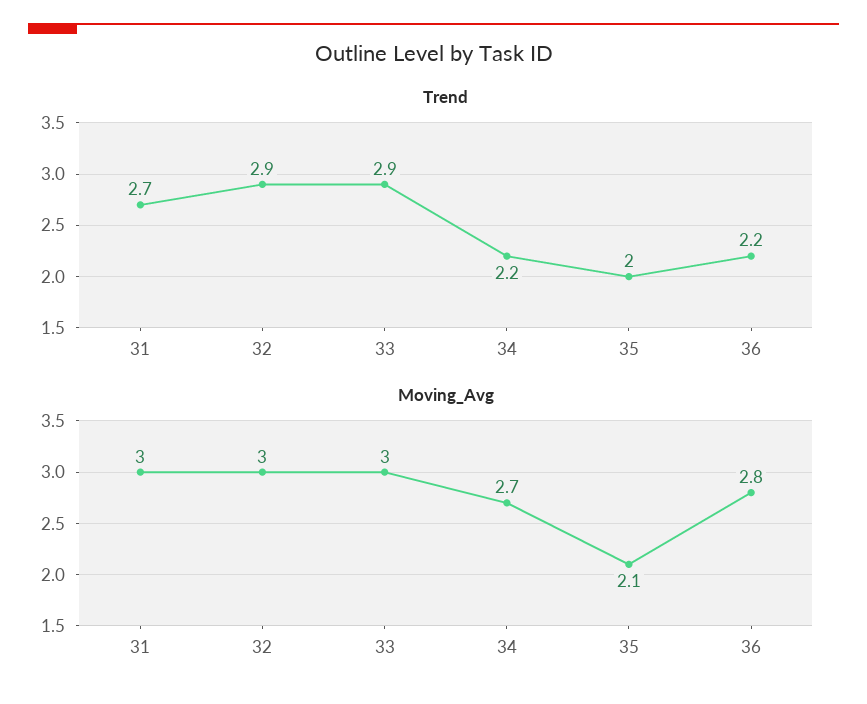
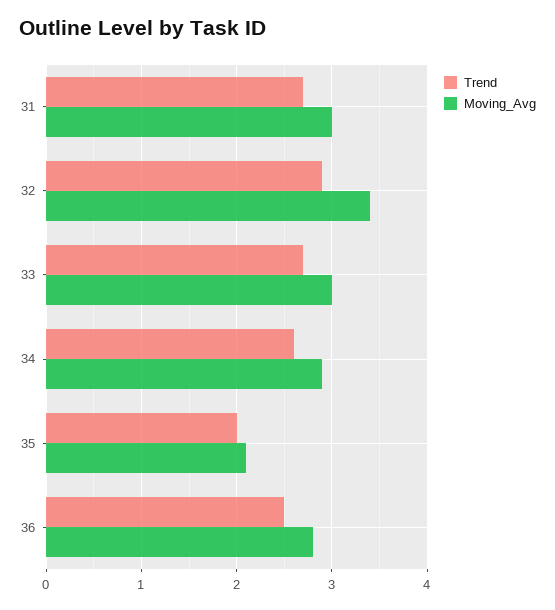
  {
    "Trend": {
      "31": 2.7,
      "32": 2.9,
-     "33": 2.9,
+     "33": 2.7,
-     "34": 2.2,
+     "34": 2.6,
      "35": 2,
-     "36": 2.2
+     "36": 2.5
    },
    "Moving_Avg": {
      "31": 3,
-     "32": 3,
+     "32": 3.4,
      "33": 3,
-     "34": 2.7,
+     "34": 2.9,
      "35": 2.1,
      "36": 2.8
    }
  }

